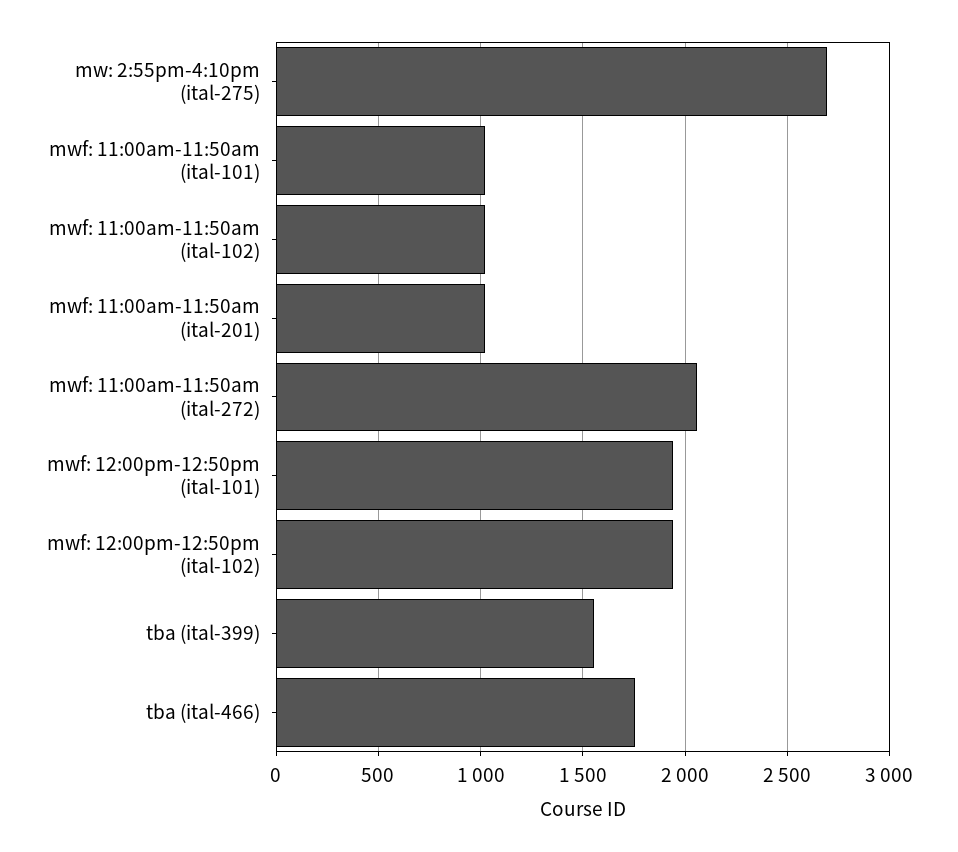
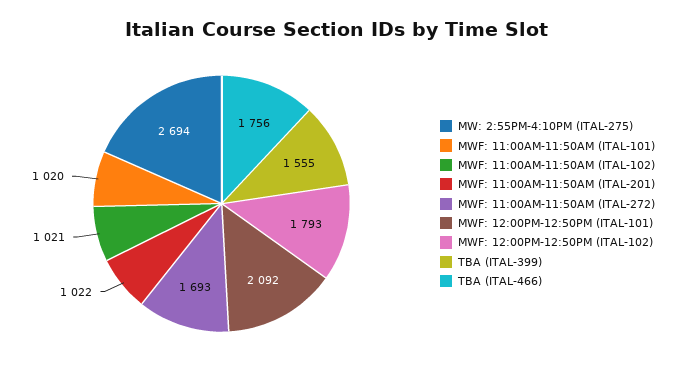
  {
    "mw: 2:55pm-4:10pm (ital-275)": 2694,
    "mwf: 11:00am-11:50am (ital-101)": 1020,
    "mwf: 11:00am-11:50am (ital-102)": 1021,
    "mwf: 11:00am-11:50am (ital-201)": 1022,
-   "mwf: 11:00am-11:50am (ital-272)": 2050,
+   "mwf: 11:00am-11:50am (ital-272)": 1693,
-   "mwf: 12:00pm-12:50pm (ital-101)": 1950,
+   "mwf: 12:00pm-12:50pm (ital-101)": 2092,
-   "mwf: 12:00pm-12:50pm (ital-102)": 1950,
+   "mwf: 12:00pm-12:50pm (ital-102)": 1793,
    "tba (ital-399)": 1555,
    "tba (ital-466)": 1756
  }

